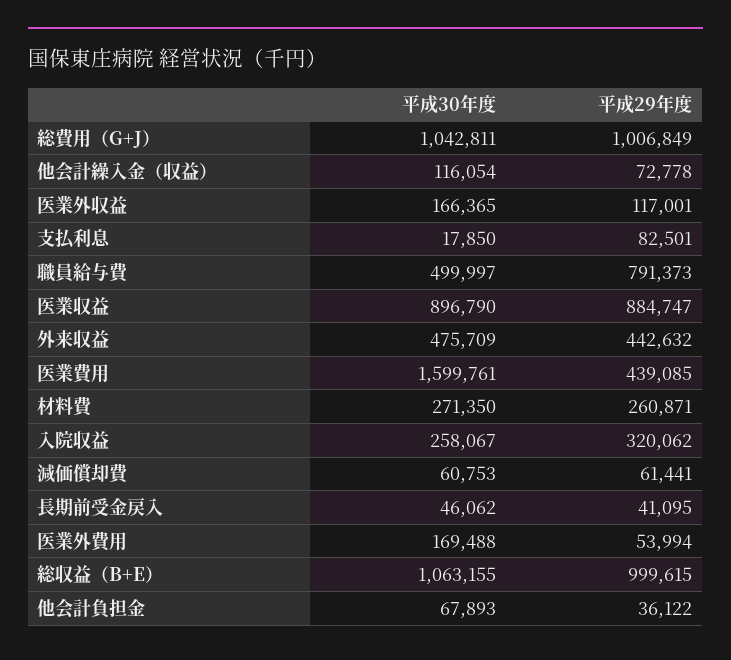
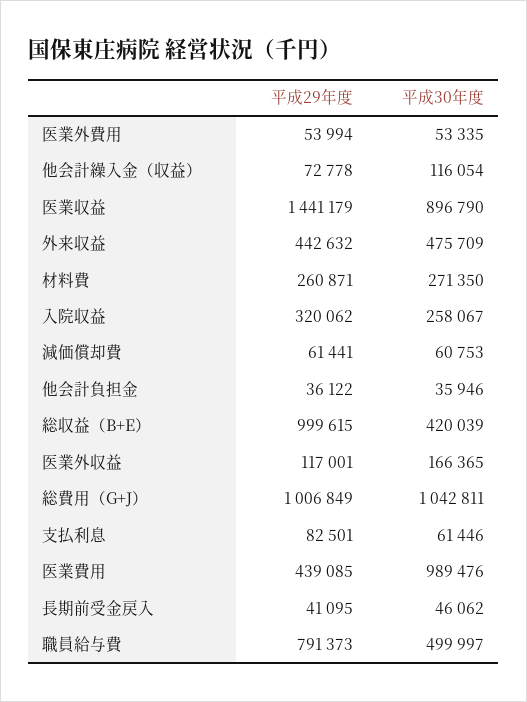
  {
    "平成30年度": {
      "総費用（G+J）": 1042811,
      "他会計繰入金（収益）": 116054,
      "医業外収益": 166365,
-     "支払利息": 17850,
+     "支払利息": 61446,
      "職員給与費": 499997,
      "医業収益": 896790,
      "外来収益": 475709,
-     "医業費用": 1599761,
+     "医業費用": 989476,
      "材料費": 271350,
      "入院収益": 258067,
      "減価償却費": 60753,
      "長期前受金戻入": 46062,
-     "医業外費用": 169488,
+     "医業外費用": 53335,
-     "総収益（B+E）": 1063155,
+     "総収益（B+E）": 420039,
-     "他会計負担金": 67893
+     "他会計負担金": 35946
    },
    "平成29年度": {
      "総費用（G+J）": 1006849,
      "他会計繰入金（収益）": 72778,
      "医業外収益": 117001,
      "支払利息": 82501,
      "職員給与費": 791373,
-     "医業収益": 884747,
+     "医業収益": 1441179,
      "外来収益": 442632,
      "医業費用": 439085,
      "材料費": 260871,
      "入院収益": 320062,
      "減価償却費": 61441,
      "長期前受金戻入": 41095,
      "医業外費用": 53994,
      "総収益（B+E）": 999615,
      "他会計負担金": 36122
    }
  }

